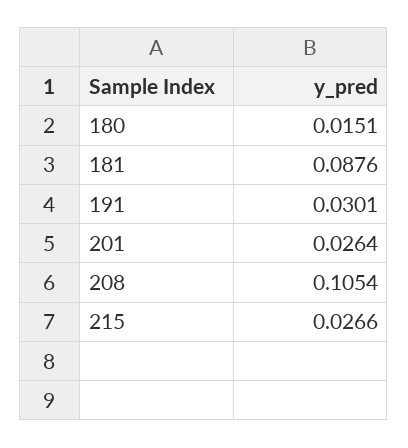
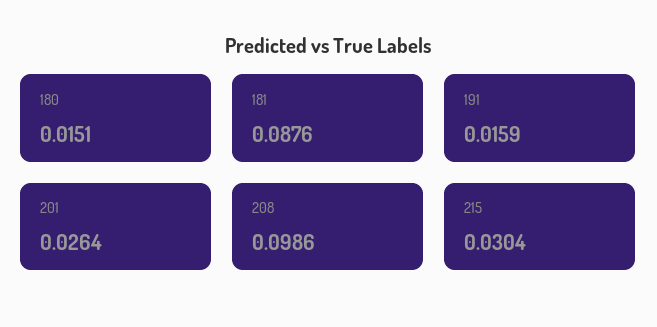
  {
    "180": 0.0151,
    "181": 0.0876,
-   "191": 0.0301,
+   "191": 0.0159,
    "201": 0.0264,
-   "208": 0.1054,
+   "208": 0.0986,
-   "215": 0.0266
+   "215": 0.0304
  }

